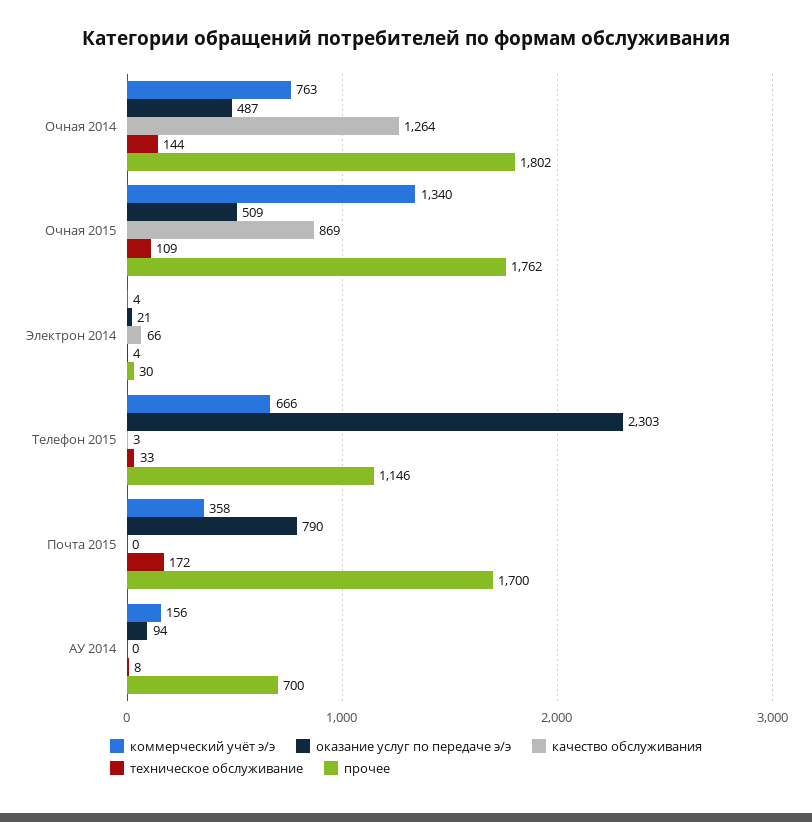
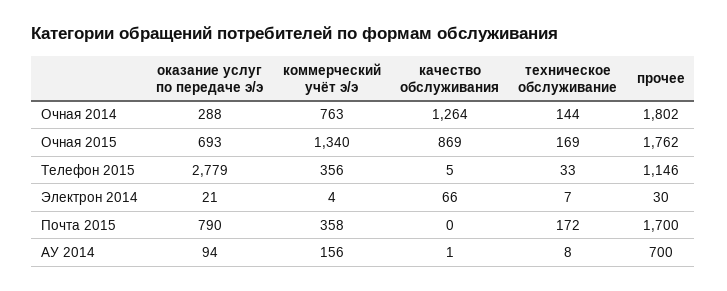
  {
    "коммерческий учёт э/э": {
      "Очная 2014": 763,
      "Очная 2015": 1340,
      "Электрон 2014": 4,
-     "Телефон 2015": 666,
+     "Телефон 2015": 356,
      "Почта 2015": 358,
      "АУ 2014": 156
    },
    "оказание услуг по передаче э/э": {
-     "Очная 2014": 487,
+     "Очная 2014": 288,
-     "Очная 2015": 509,
+     "Очная 2015": 693,
      "Электрон 2014": 21,
-     "Телефон 2015": 2303,
+     "Телефон 2015": 2779,
      "Почта 2015": 790,
      "АУ 2014": 94
    },
    "качество обслуживания": {
      "Очная 2014": 1264,
      "Очная 2015": 869,
      "Электрон 2014": 66,
-     "Телефон 2015": 3,
+     "Телефон 2015": 5,
      "Почта 2015": 0,
-     "АУ 2014": 0
+     "АУ 2014": 1
    },
    "техническое обслуживание": {
      "Очная 2014": 144,
-     "Очная 2015": 109,
+     "Очная 2015": 169,
-     "Электрон 2014": 4,
+     "Электрон 2014": 7,
      "Телефон 2015": 33,
      "Почта 2015": 172,
      "АУ 2014": 8
    },
    "прочее": {
      "Очная 2014": 1802,
      "Очная 2015": 1762,
      "Электрон 2014": 30,
      "Телефон 2015": 1146,
      "Почта 2015": 1700,
      "АУ 2014": 700
    }
  }

